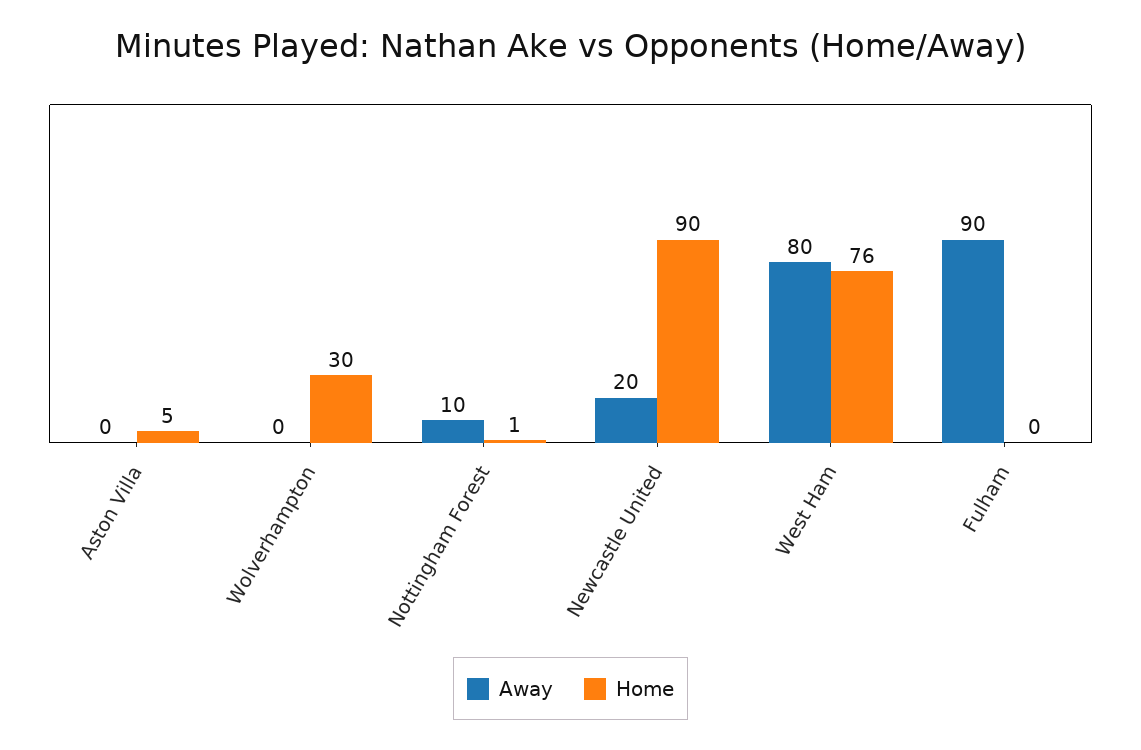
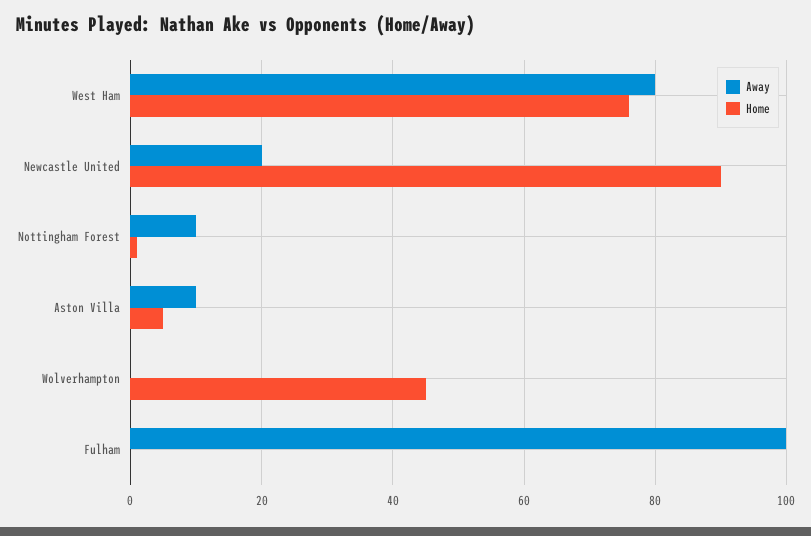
  {
    "Away": {
-     "Aston Villa": 0,
+     "Aston Villa": 10,
      "Wolverhampton": 0,
      "Nottingham Forest": 10,
      "Newcastle United": 20,
      "West Ham": 80,
-     "Fulham": 90
+     "Fulham": 100
    },
    "Home": {
      "Aston Villa": 5,
-     "Wolverhampton": 30,
+     "Wolverhampton": 45,
      "Nottingham Forest": 1,
      "Newcastle United": 90,
      "West Ham": 76,
      "Fulham": 0
    }
  }

